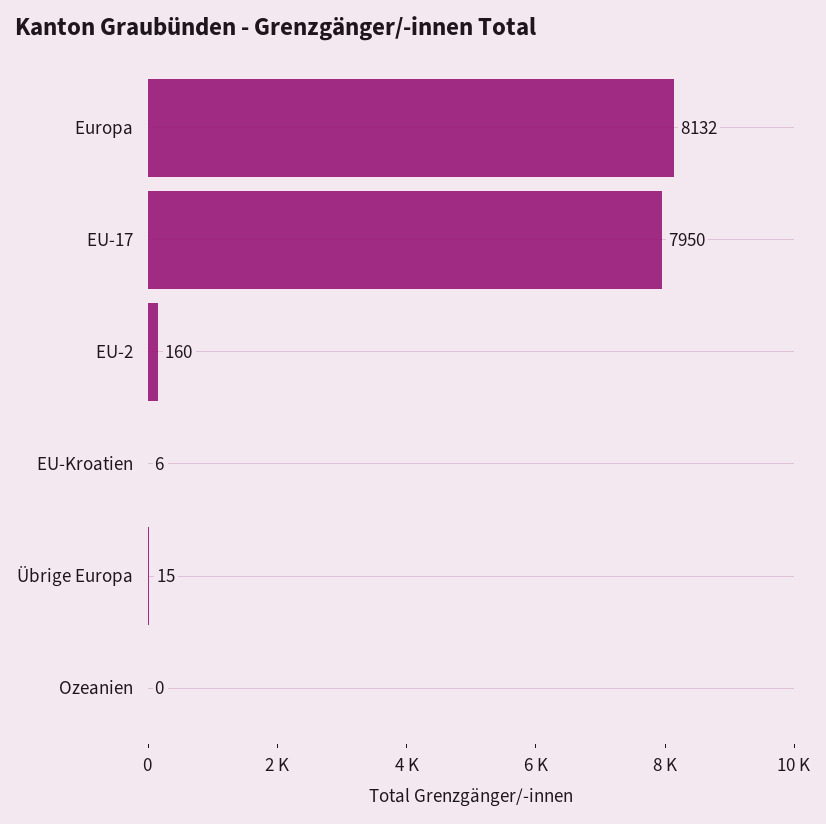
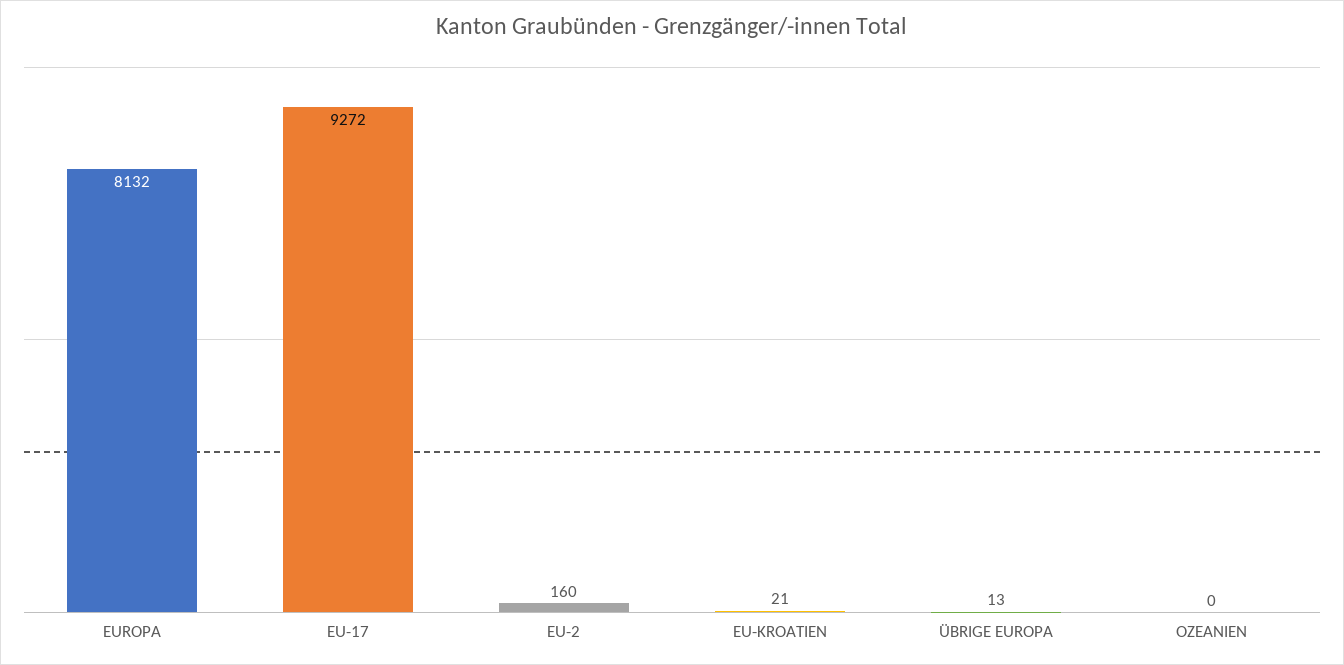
  {
    "Europa": 8132,
-   "EU-17": 7950,
+   "EU-17": 9272,
    "EU-2": 160,
-   "EU-Kroatien": 6,
+   "EU-Kroatien": 21,
-   "Übrige Europa": 15,
+   "Übrige Europa": 13,
    "Ozeanien": 0
  }

